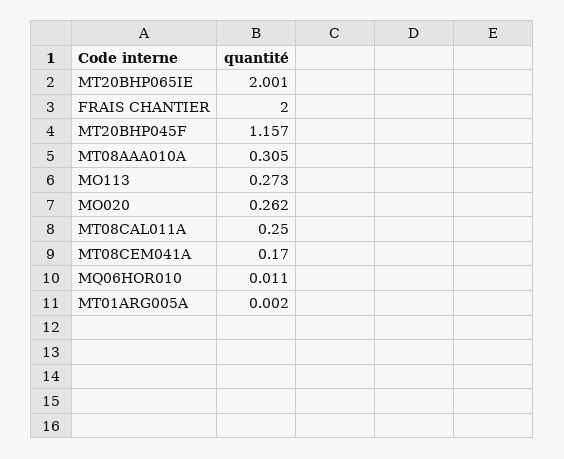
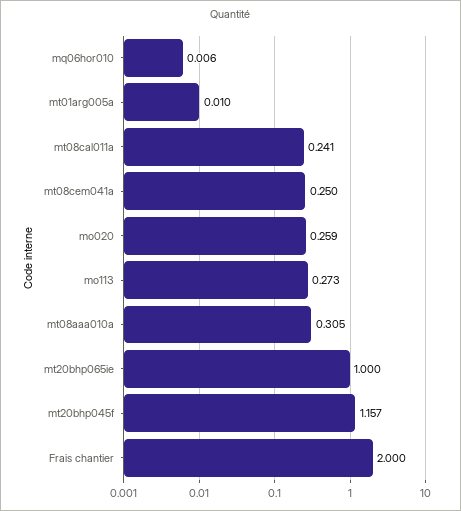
  {
-   "MT20BHP065IE": 2.001,
+   "MT20BHP065IE": 1,
    "FRAIS CHANTIER": 2,
    "MT20BHP045F": 1.157,
    "MT08AAA010A": 0.305,
    "MO113": 0.273,
-   "MO020": 0.262,
+   "MO020": 0.259,
-   "MT08CAL011A": 0.25,
+   "MT08CAL011A": 0.241,
-   "MT08CEM041A": 0.17,
+   "MT08CEM041A": 0.25,
-   "MQ06HOR010": 0.011,
+   "MQ06HOR010": 0.006,
-   "MT01ARG005A": 0.002
+   "MT01ARG005A": 0.01
  }

